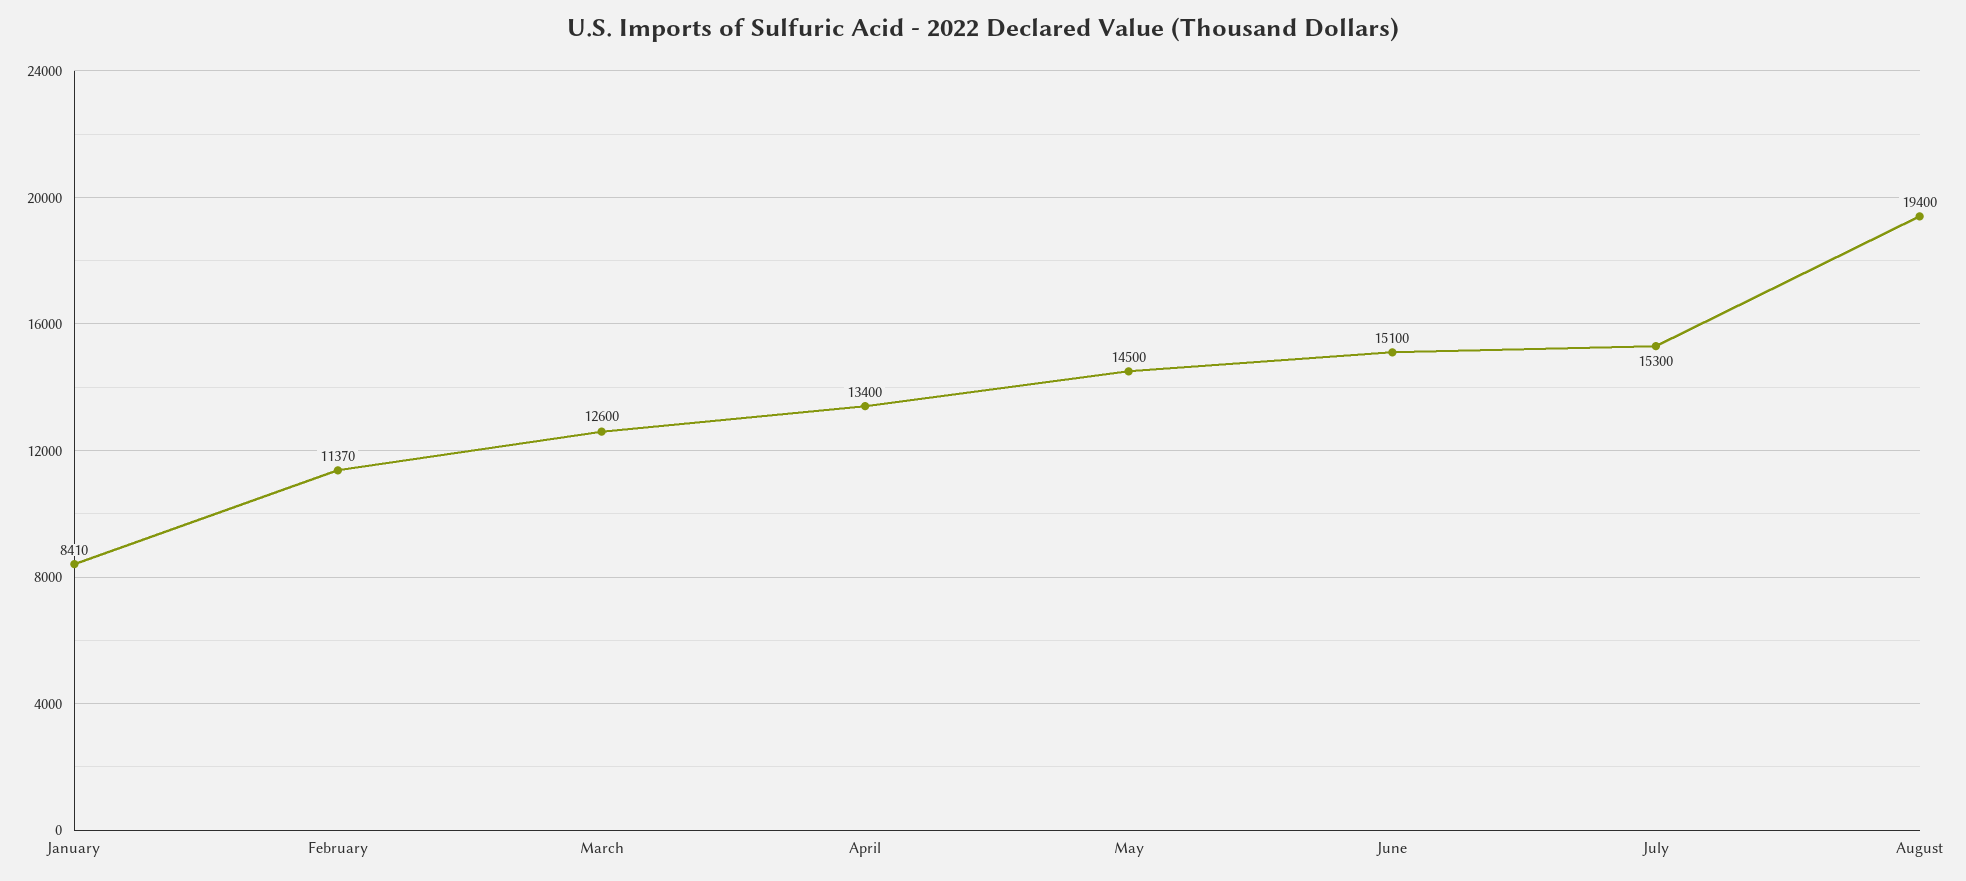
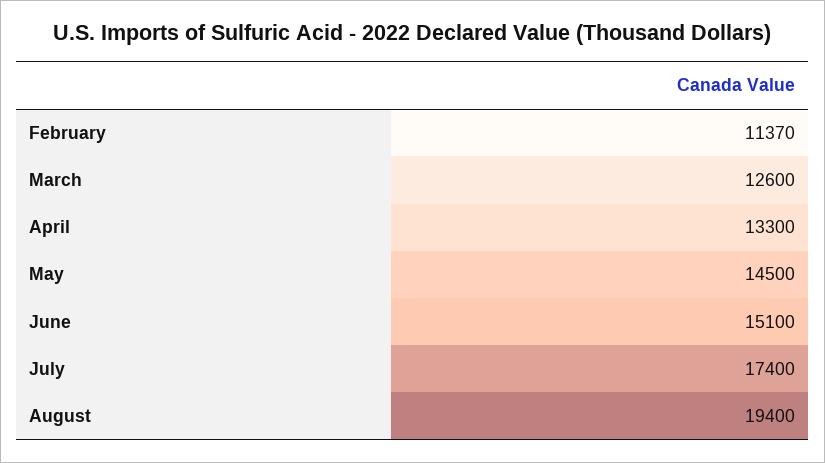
  {
-   "January": 8410,
    "February": 11370,
    "March": 12600,
-   "April": 13400,
+   "April": 13300,
    "May": 14500,
    "June": 15100,
-   "July": 15300,
+   "July": 17400,
    "August": 19400
  }

